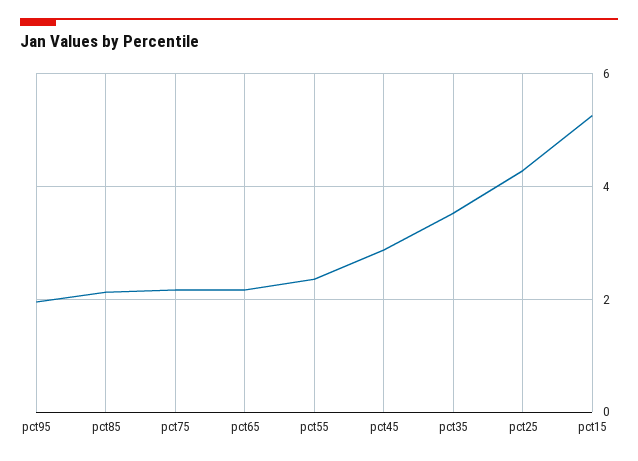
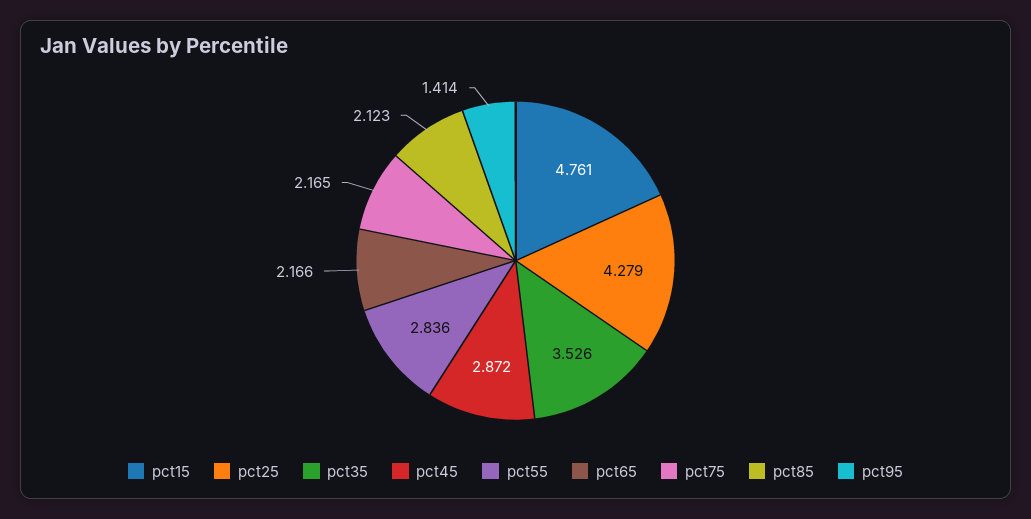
  {
-   "pct95": 2,
+   "pct95": 1.414,
    "pct85": 2.123,
    "pct75": 2.165,
    "pct65": 2.166,
-   "pct55": 2.4,
+   "pct55": 2.836,
    "pct45": 2.872,
    "pct35": 3.526,
    "pct25": 4.279,
-   "pct15": 5.2
+   "pct15": 4.761
  }

